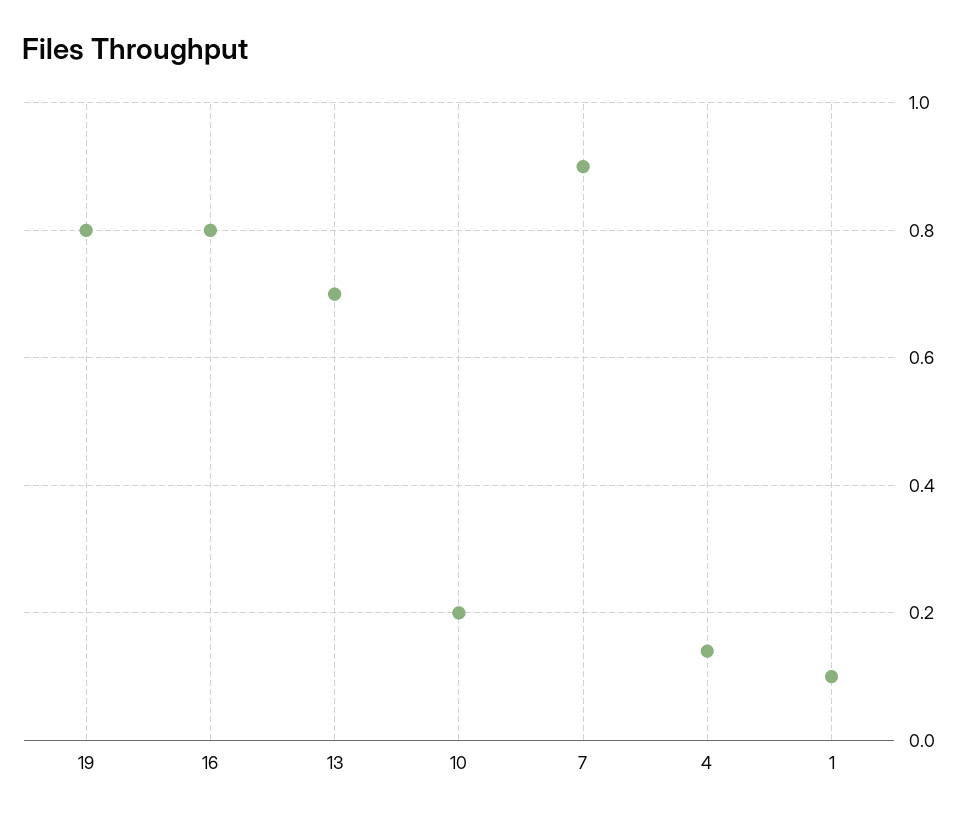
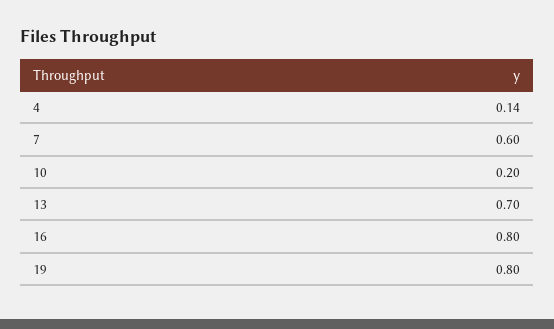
  {
    "19": 0.8,
    "16": 0.8,
    "13": 0.7,
    "10": 0.2,
-   "7": 0.9,
+   "7": 0.6,
-   "4": 0.14,
+   "4": 0.14
-   "1": 0.1
  }

